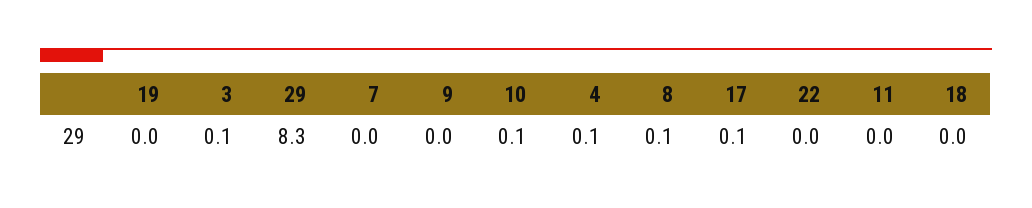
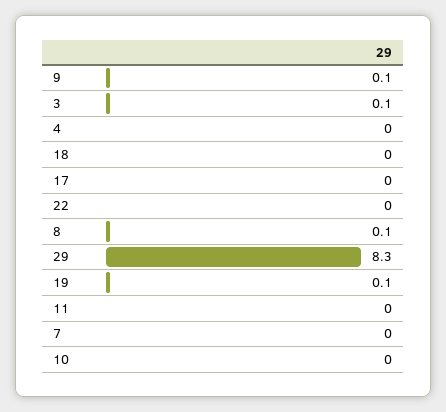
  {
-   "19": 0,
+   "19": 0.1,
    "3": 0.1,
    "29": 8.3,
    "7": 0,
-   "9": 0,
+   "9": 0.1,
-   "10": 0.1,
+   "10": 0,
-   "4": 0.1,
+   "4": 0,
    "8": 0.1,
-   "17": 0.1,
+   "17": 0,
    "22": 0,
    "11": 0,
    "18": 0
  }

